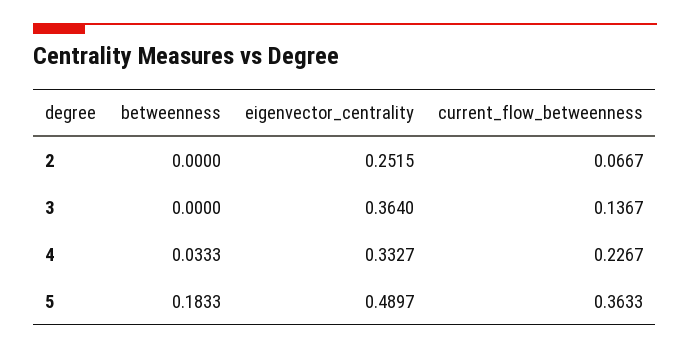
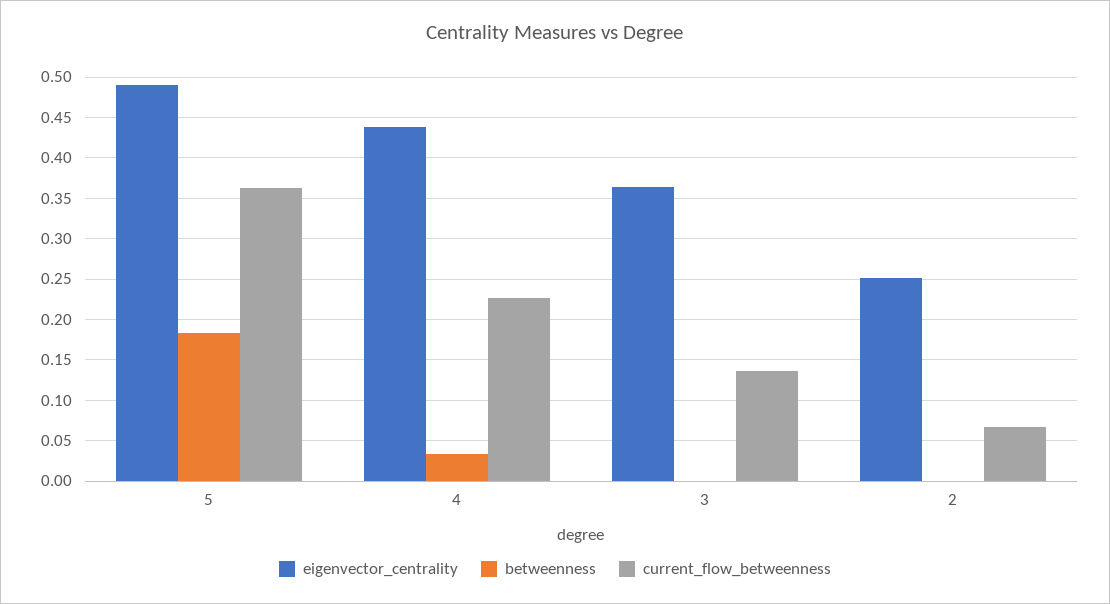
  {
    "betweenness": {
      "2": 0,
      "3": 0,
      "4": 0.0333,
      "5": 0.1833
    },
    "eigenvector_centrality": {
      "2": 0.2515,
      "3": 0.364,
-     "4": 0.3327,
+     "4": 0.44,
      "5": 0.4897
    },
    "current_flow_betweenness": {
      "2": 0.0667,
      "3": 0.1367,
      "4": 0.2267,
      "5": 0.3633
    }
  }

